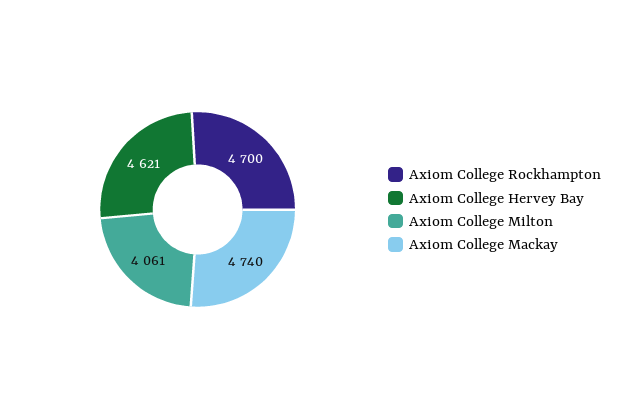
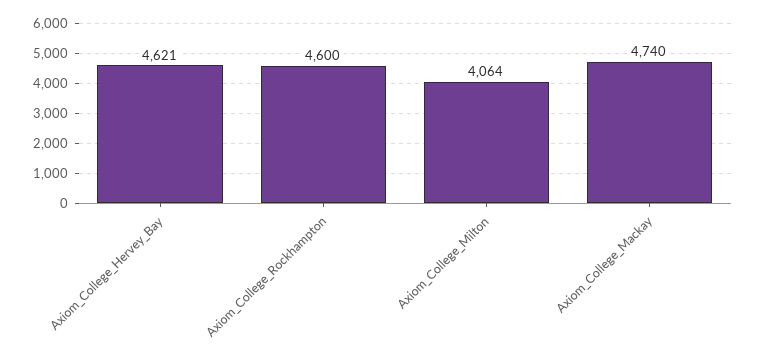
  {
-   "Axiom College Rockhampton": 4700,
+   "Axiom College Rockhampton": 4600,
    "Axiom College Hervey Bay": 4621,
-   "Axiom College Milton": 4061,
+   "Axiom College Milton": 4064,
    "Axiom College Mackay": 4740
  }

